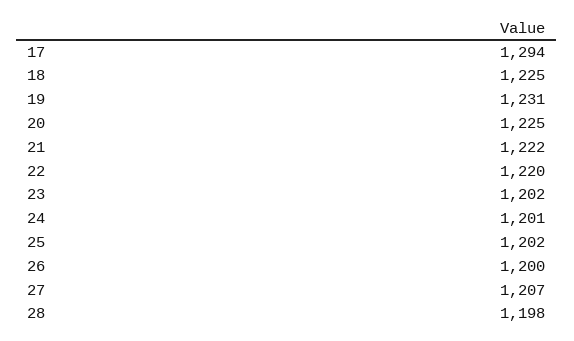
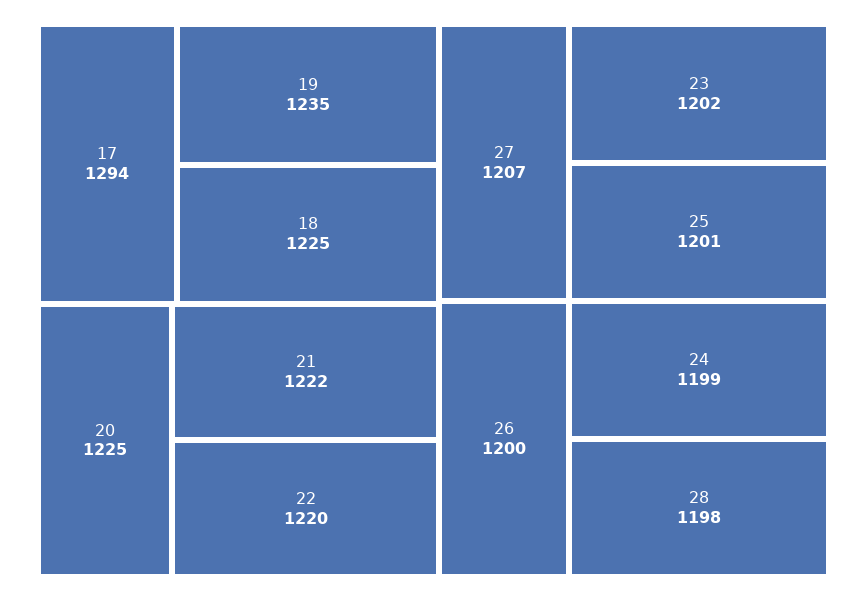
  {
    "17": 1294,
    "18": 1225,
-   "19": 1231,
+   "19": 1235,
    "20": 1225,
    "21": 1222,
    "22": 1220,
    "23": 1202,
-   "24": 1201,
+   "24": 1199,
-   "25": 1202,
+   "25": 1201,
    "26": 1200,
    "27": 1207,
    "28": 1198
  }

